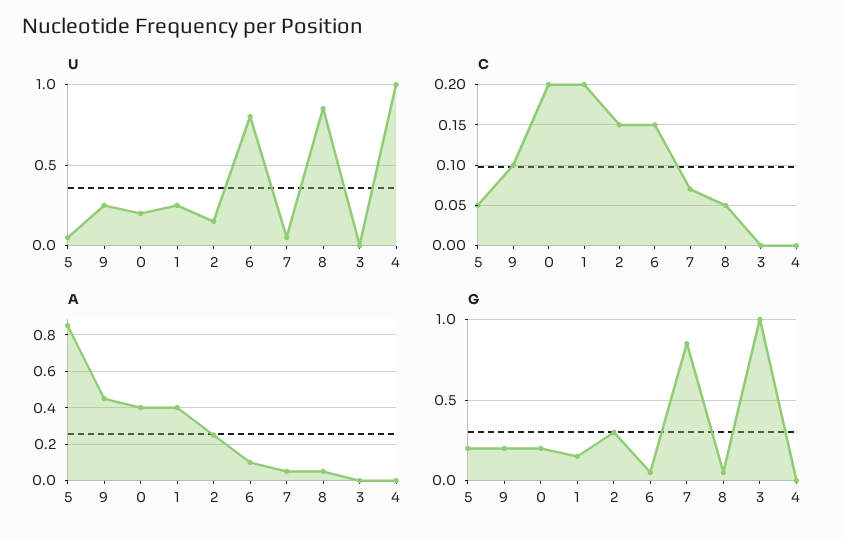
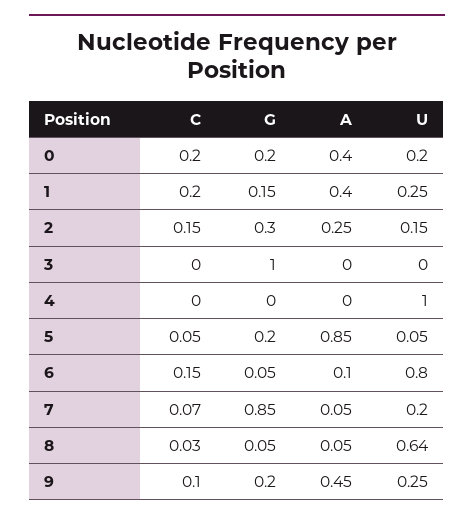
  {
    "U": {
      "5": 0.05,
      "9": 0.25,
      "0": 0.2,
      "1": 0.25,
      "2": 0.15,
      "6": 0.8,
-     "7": 0.05,
+     "7": 0.2,
-     "8": 0.85,
+     "8": 0.64,
      "3": 0,
      "4": 1
    },
    "C": {
      "5": 0.05,
      "9": 0.1,
      "0": 0.2,
      "1": 0.2,
      "2": 0.15,
      "6": 0.15,
      "7": 0.07,
-     "8": 0.05,
+     "8": 0.03,
      "3": 0,
      "4": 0
    },
    "A": {
      "5": 0.85,
      "9": 0.45,
      "0": 0.4,
      "1": 0.4,
      "2": 0.25,
      "6": 0.1,
      "7": 0.05,
      "8": 0.05,
      "3": 0,
      "4": 0
    },
    "G": {
      "5": 0.2,
      "9": 0.2,
      "0": 0.2,
      "1": 0.15,
      "2": 0.3,
      "6": 0.05,
      "7": 0.85,
      "8": 0.05,
      "3": 1,
      "4": 0
    }
  }

